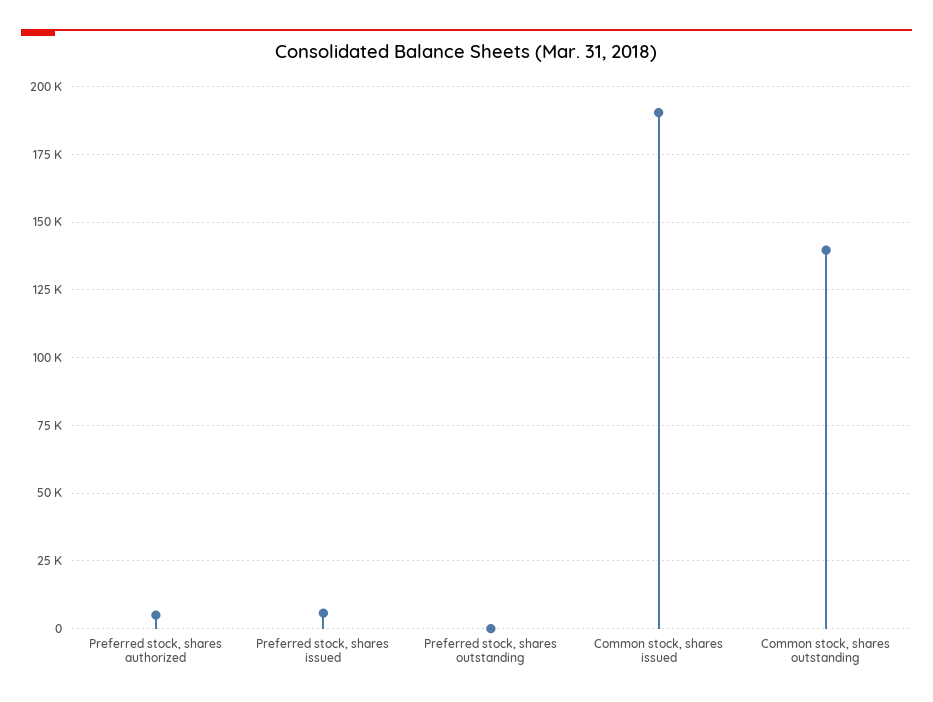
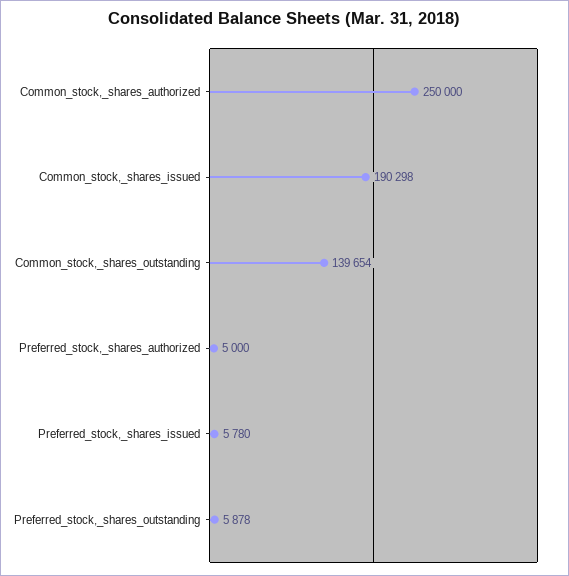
  {
    "Preferred stock, shares authorized": 5000,
    "Preferred stock, shares issued": 5780,
-   "Preferred stock, shares outstanding": 0,
+   "Preferred stock, shares outstanding": 5878,
    "Common stock, shares issued": 190298,
-   "Common stock, shares outstanding": 139654
+   "Common stock, shares outstanding": 139654,
+   "Common_stock,_shares_authorized": 250000
  }

